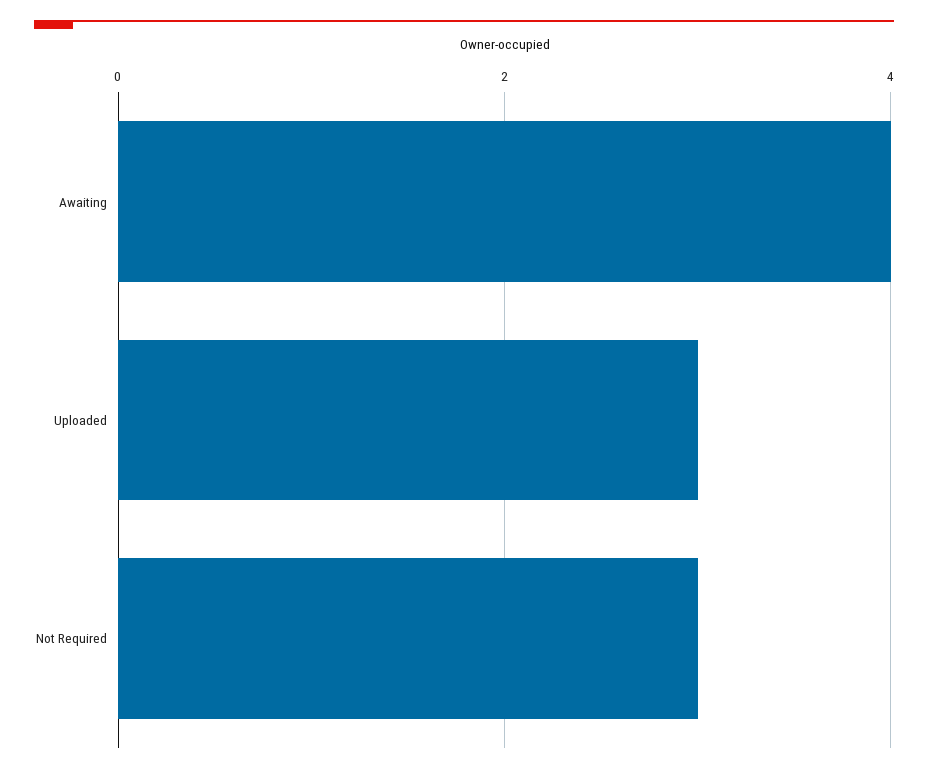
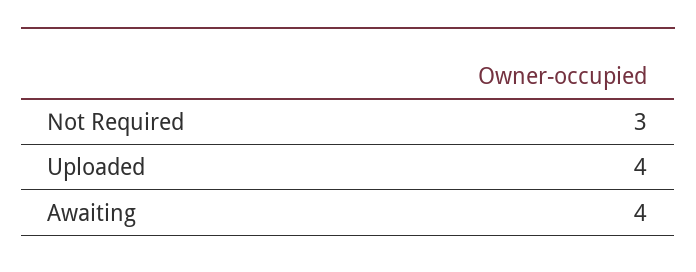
  {
    "Awaiting": 4,
-   "Uploaded": 3,
+   "Uploaded": 4,
    "Not Required": 3
  }

